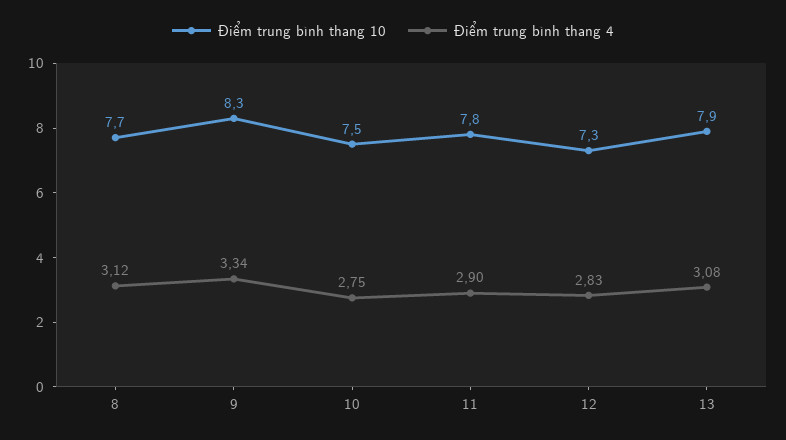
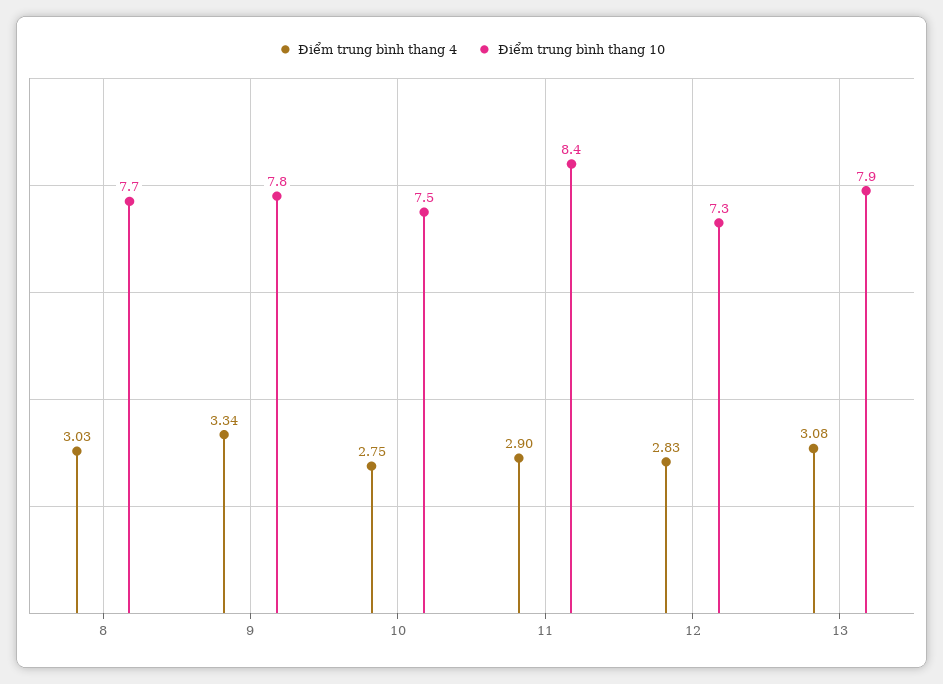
  {
    "Điểm trung bình thang 10": {
      "8": 7.7,
-     "9": 8.3,
+     "9": 7.8,
      "10": 7.5,
-     "11": 7.8,
+     "11": 8.4,
      "12": 7.3,
      "13": 7.9
    },
    "Điểm trung bình thang 4": {
-     "8": 3.12,
+     "8": 3.03,
      "9": 3.34,
      "10": 2.75,
      "11": 2.9,
      "12": 2.83,
      "13": 3.08
    }
  }

